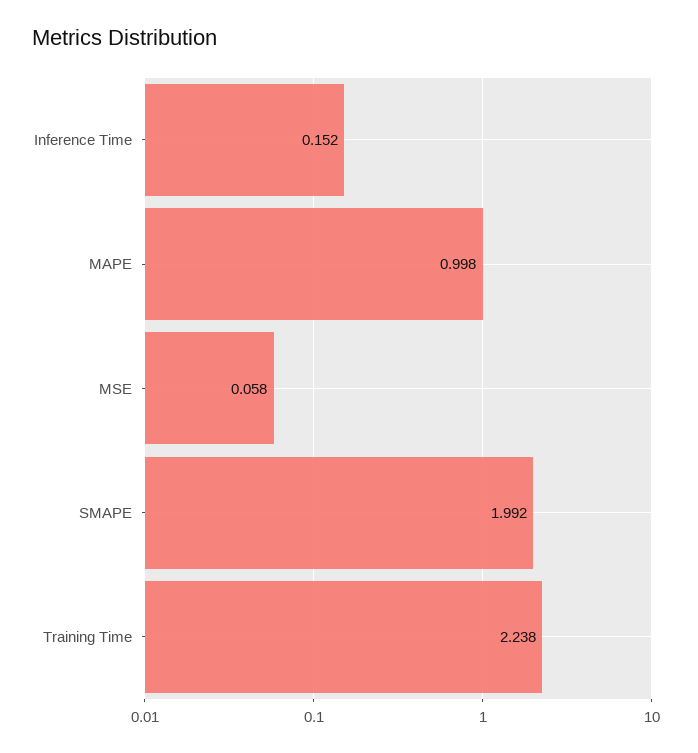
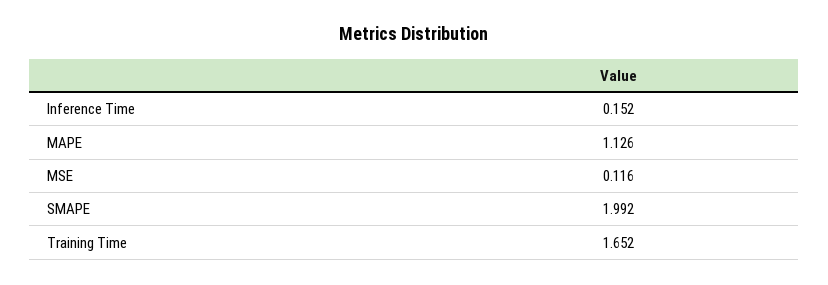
  {
    "Inference Time": 0.152,
-   "MAPE": 0.998,
+   "MAPE": 1.126,
-   "MSE": 0.058,
+   "MSE": 0.116,
    "SMAPE": 1.992,
-   "Training Time": 2.238
+   "Training Time": 1.652
  }

